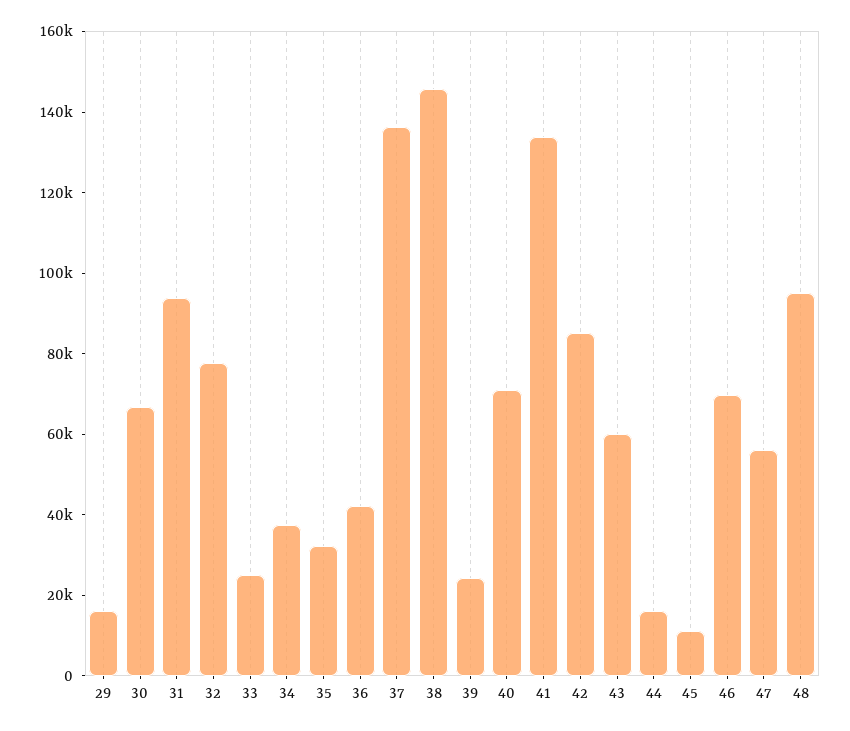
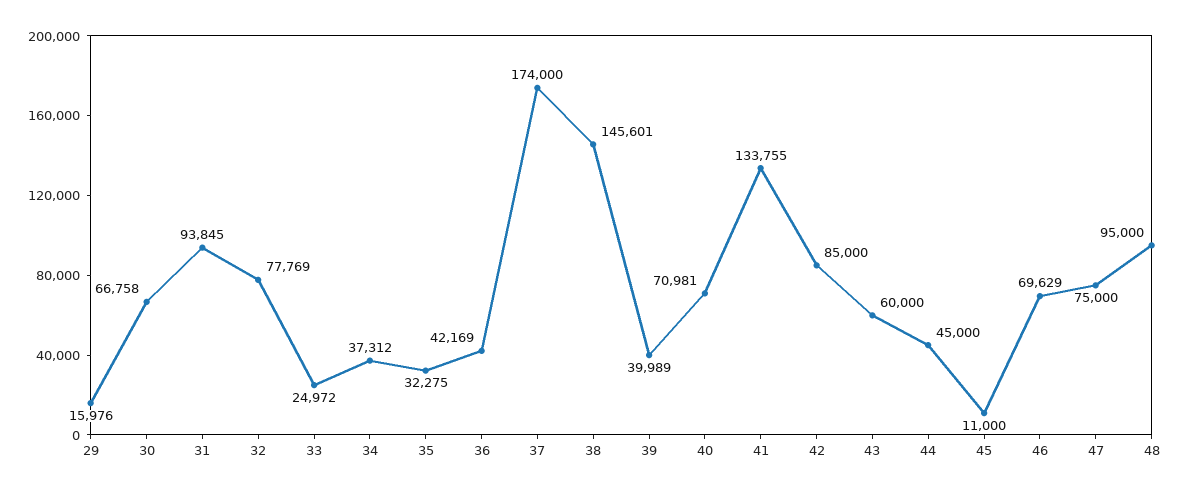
  {
    "29": 15976,
    "30": 66758,
    "31": 93845,
    "32": 77769,
    "33": 24972,
    "34": 37312,
    "35": 32275,
    "36": 42169,
-   "37": 135000,
+   "37": 174000,
    "38": 145601,
-   "39": 25000,
+   "39": 39989,
    "40": 70981,
    "41": 133755,
    "42": 85000,
    "43": 60000,
-   "44": 15000,
+   "44": 45000,
    "45": 11000,
    "46": 69629,
-   "47": 55000,
+   "47": 75000,
    "48": 95000
  }

